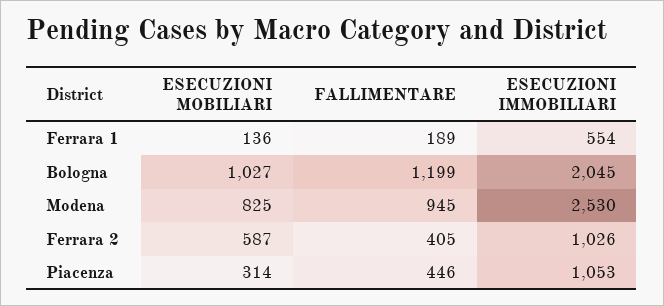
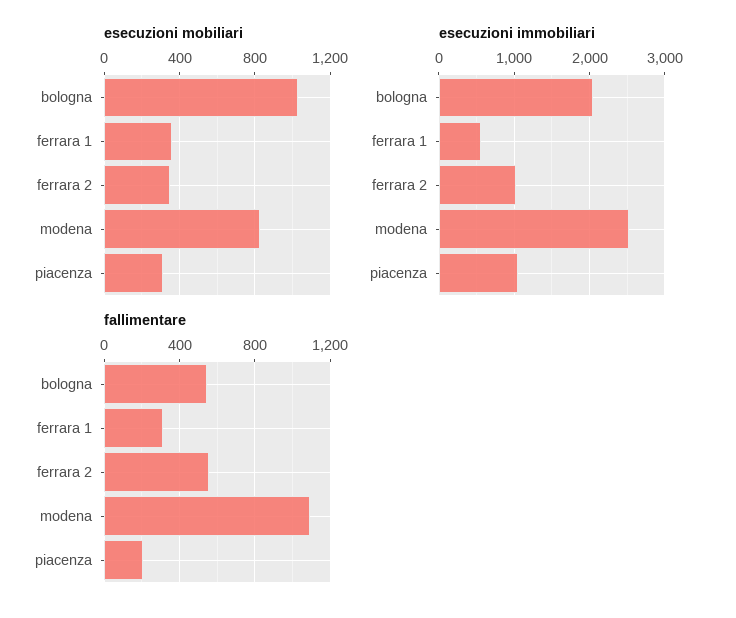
  {
    "ESECUZIONI MOBILIARI": {
-     "Ferrara 1": 136,
+     "Ferrara 1": 350,
      "Bologna": 1027,
      "Modena": 825,
-     "Ferrara 2": 587,
+     "Ferrara 2": 350,
      "Piacenza": 314
    },
    "FALLIMENTARE": {
-     "Ferrara 1": 189,
+     "Ferrara 1": 300,
-     "Bologna": 1199,
+     "Bologna": 550,
-     "Modena": 945,
+     "Modena": 1100,
-     "Ferrara 2": 405,
+     "Ferrara 2": 550,
-     "Piacenza": 446
+     "Piacenza": 200
    },
    "ESECUZIONI IMMOBILIARI": {
      "Ferrara 1": 554,
      "Bologna": 2045,
      "Modena": 2530,
      "Ferrara 2": 1026,
      "Piacenza": 1053
    }
  }

